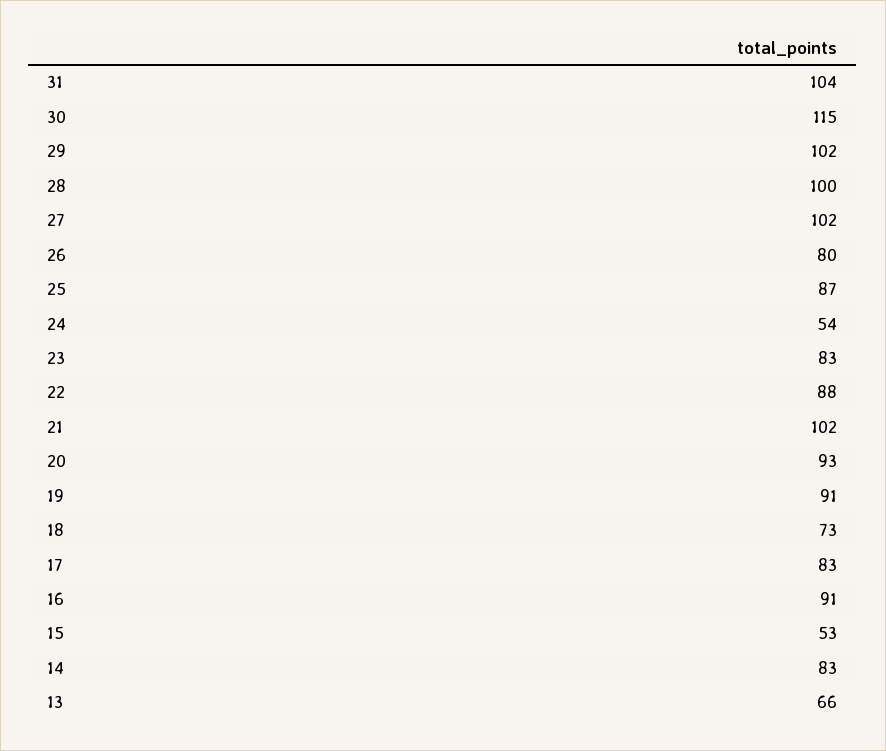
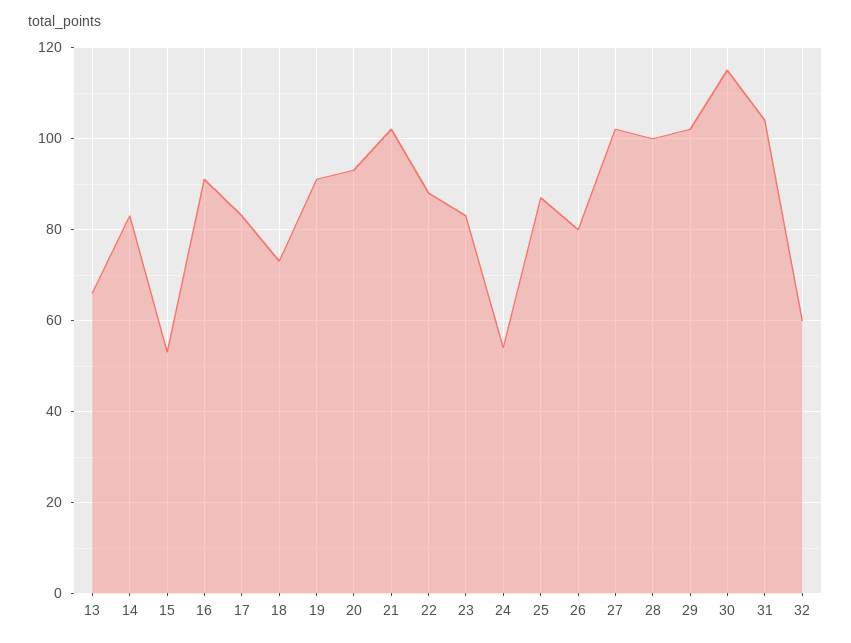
  {
    "31": 104,
    "30": 115,
    "29": 102,
    "28": 100,
    "27": 102,
    "26": 80,
    "25": 87,
    "24": 54,
    "23": 83,
    "22": 88,
    "21": 102,
    "20": 93,
    "19": 91,
    "18": 73,
    "17": 83,
    "16": 91,
    "15": 53,
    "14": 83,
-   "13": 66
+   "13": 66,
+   "32": 60
  }

